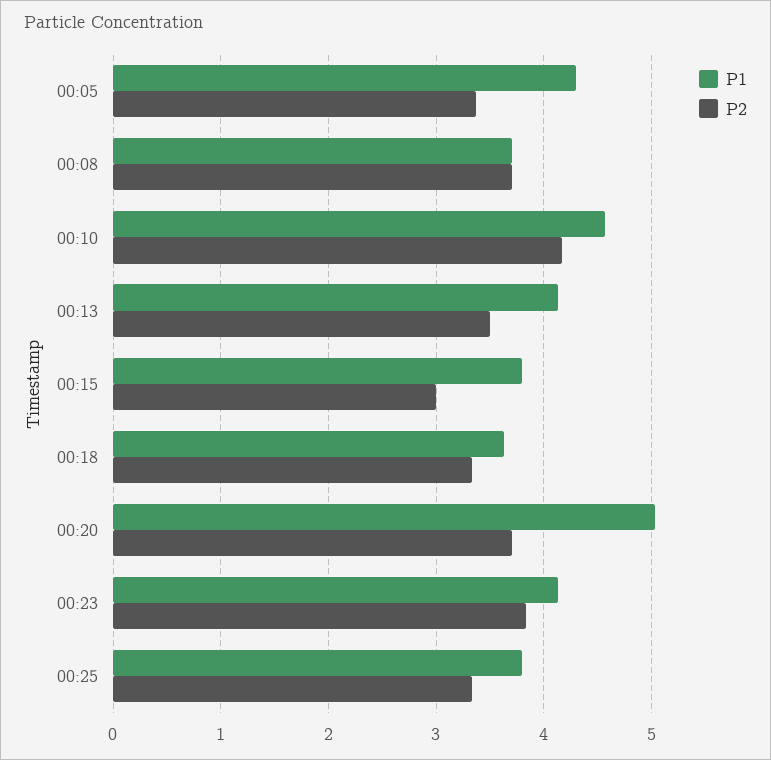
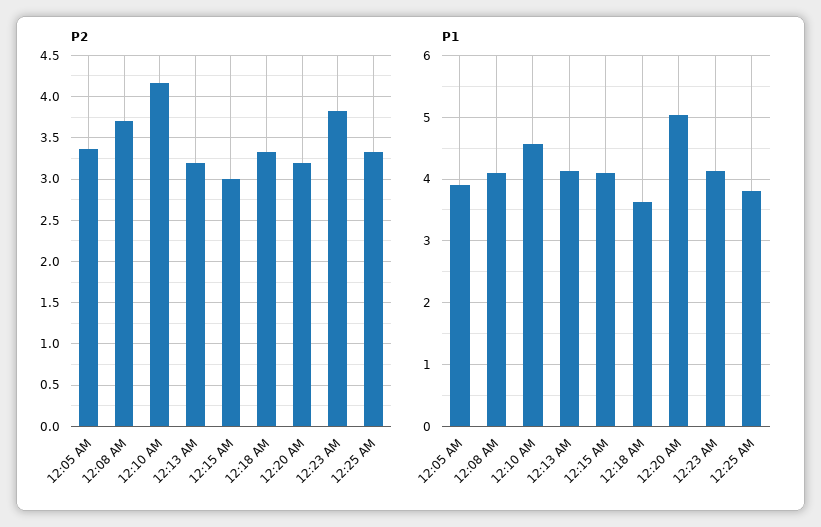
  {
    "P1": {
-     "00:05": 4.3,
+     "00:05": 3.9,
-     "00:08": 3.7,
+     "00:08": 4.1,
      "00:10": 4.6,
      "00:13": 4.1,
-     "00:15": 3.8,
+     "00:15": 4.1,
      "00:18": 3.6,
      "00:20": 5,
      "00:23": 4.1,
      "00:25": 3.8
    },
    "P2": {
      "00:05": 3.4,
      "00:08": 3.7,
      "00:10": 4.2,
-     "00:13": 3.5,
+     "00:13": 3.2,
      "00:15": 3,
      "00:18": 3.3,
-     "00:20": 3.7,
+     "00:20": 3.2,
      "00:23": 3.8,
      "00:25": 3.3
    }
  }

